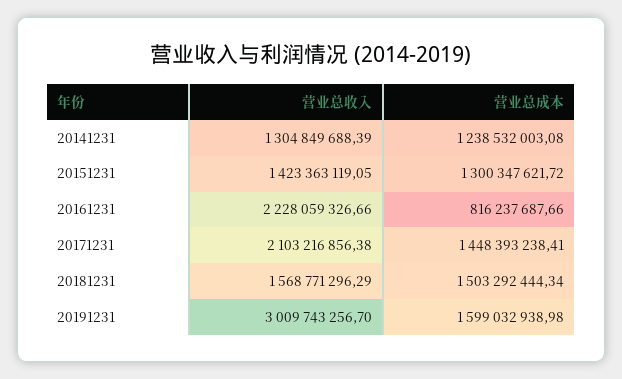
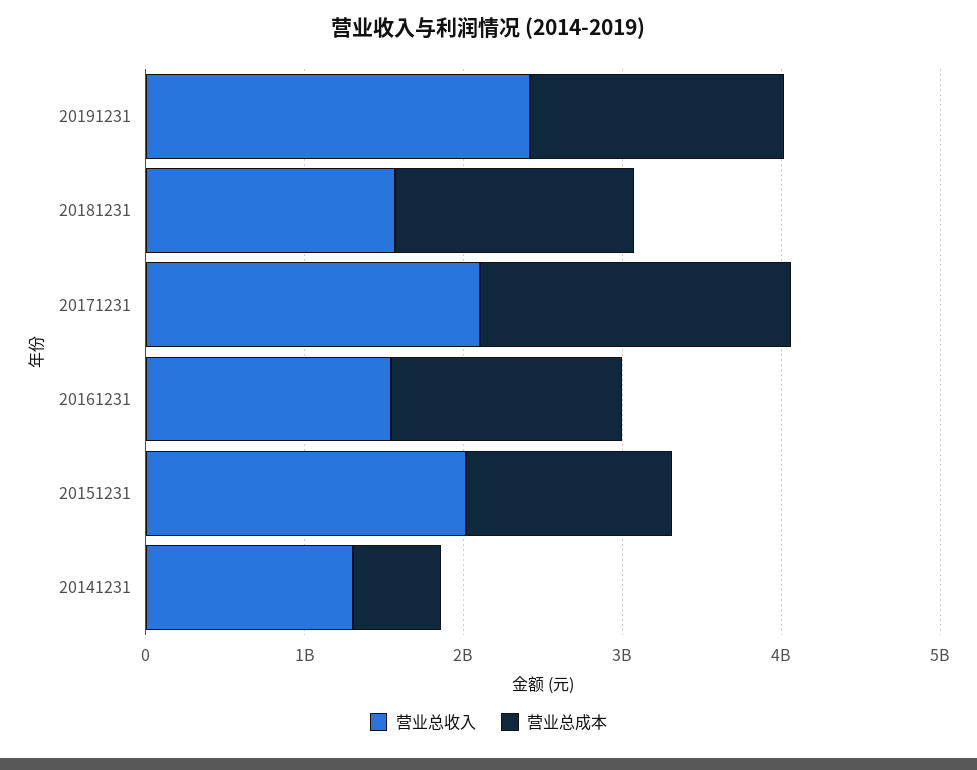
  {
    "营业总收入": {
      "20141231": 1304849688.39,
-     "20151231": 1423363119.05,
+     "20151231": 2000000000,
-     "20161231": 2228059326.66,
+     "20161231": 1600000000,
      "20171231": 2103216856.38,
      "20181231": 1568771296.29,
-     "20191231": 3009743256.7
+     "20191231": 2400000000
    },
    "营业总成本": {
-     "20141231": 1238532003.08,
+     "20141231": 600000000,
      "20151231": 1300347621.72,
-     "20161231": 816237687.66,
+     "20161231": 1400000000,
-     "20171231": 1448393238.41,
+     "20171231": 2000000000,
      "20181231": 1503292444.34,
      "20191231": 1599032938.98
    }
  }

